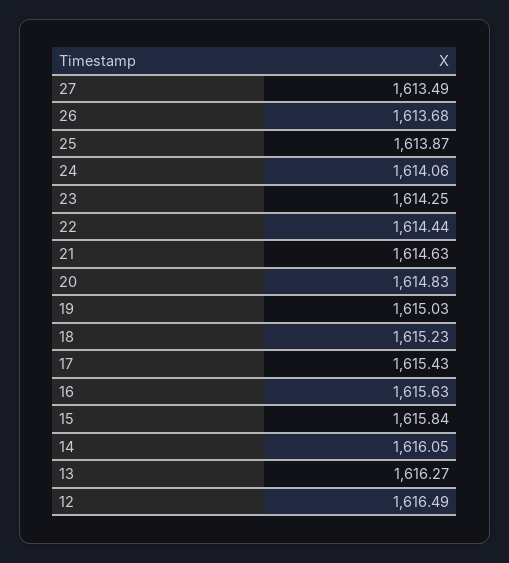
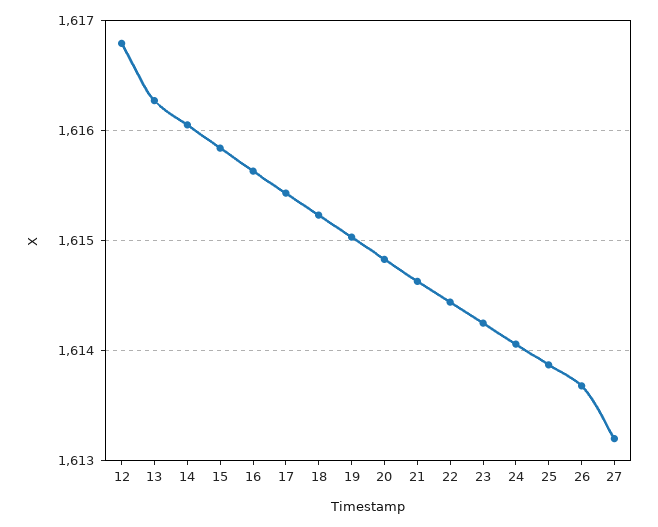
  {
-   "27": 1613.49,
+   "27": 1613.2,
    "26": 1613.68,
    "25": 1613.87,
    "24": 1614.06,
    "23": 1614.25,
    "22": 1614.44,
    "21": 1614.63,
    "20": 1614.83,
    "19": 1615.03,
    "18": 1615.23,
    "17": 1615.43,
    "16": 1615.63,
    "15": 1615.84,
    "14": 1616.05,
    "13": 1616.27,
-   "12": 1616.49
+   "12": 1616.8
  }

